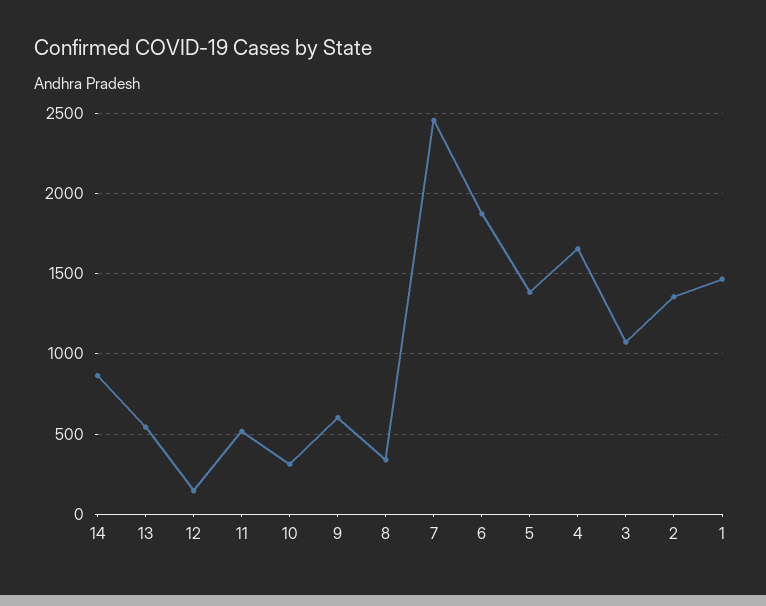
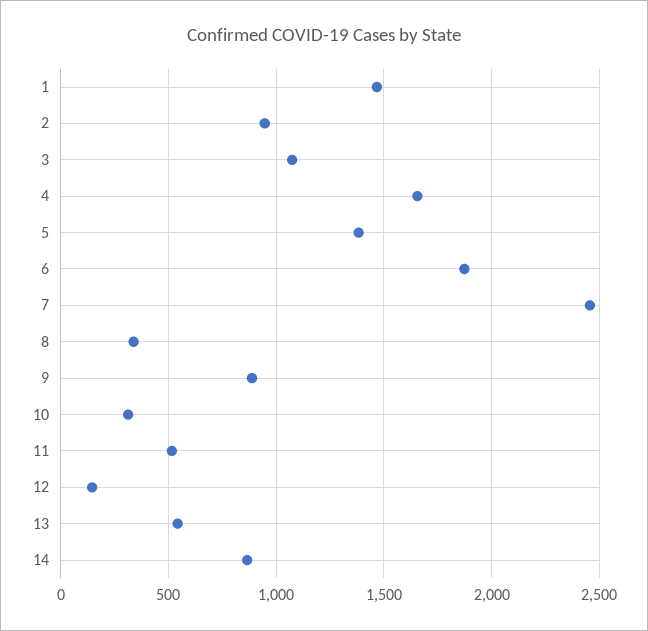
  {
    "14": 850,
    "13": 550,
    "12": 150,
    "11": 500,
    "10": 300,
-   "9": 600,
+   "9": 900,
    "8": 350,
    "7": 2450,
    "6": 1850,
    "5": 1400,
    "4": 1650,
    "3": 1050,
-   "2": 1350,
+   "2": 950,
    "1": 1450
  }

